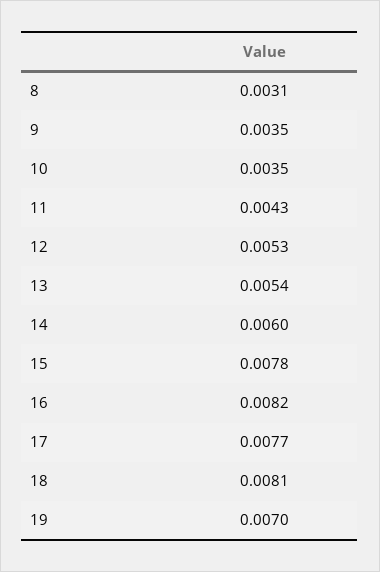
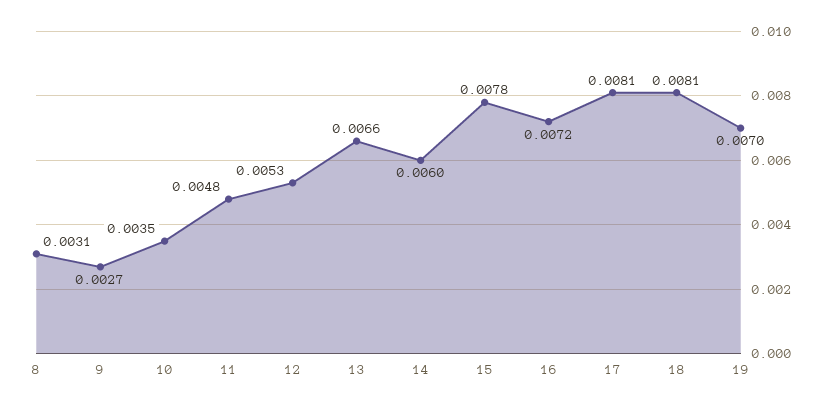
  {
    "8": 0.0031,
-   "9": 0.0035,
+   "9": 0.0027,
    "10": 0.0035,
-   "11": 0.0043,
+   "11": 0.0048,
    "12": 0.0053,
-   "13": 0.0054,
+   "13": 0.0066,
    "14": 0.006,
    "15": 0.0078,
-   "16": 0.0082,
+   "16": 0.0072,
-   "17": 0.0077,
+   "17": 0.0081,
    "18": 0.0081,
    "19": 0.007
  }

